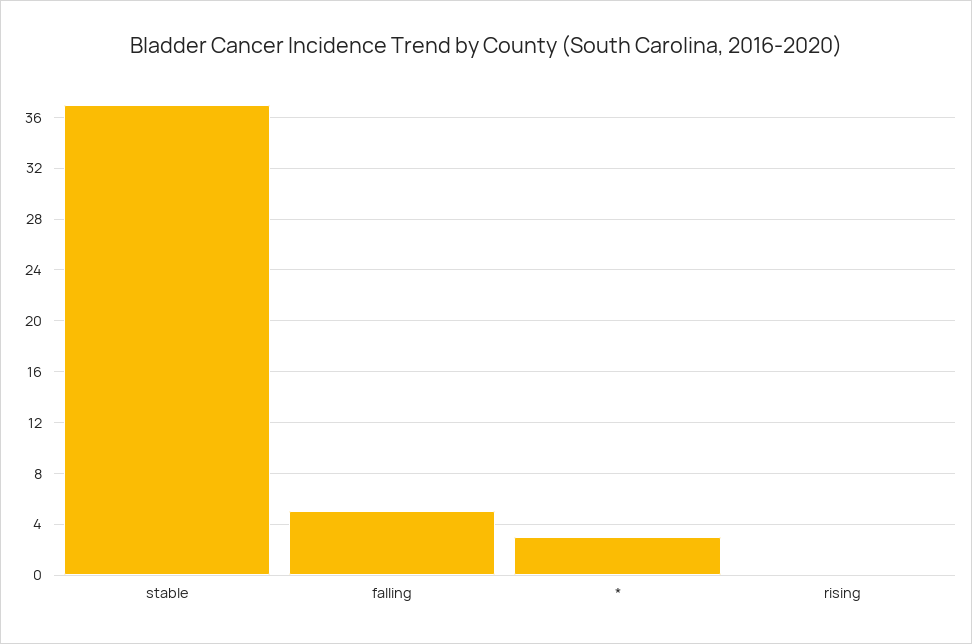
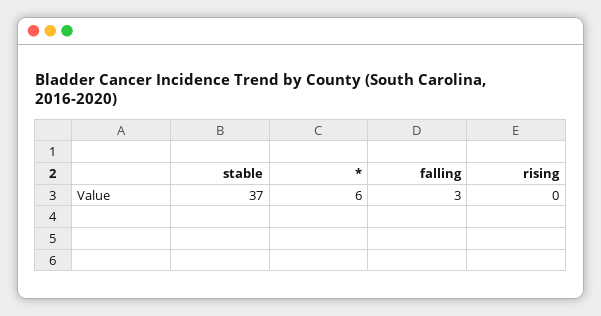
  {
    "stable": 37,
-   "falling": 5,
+   "falling": 3,
-   "*": 3,
+   "*": 6,
    "rising": 0
  }

